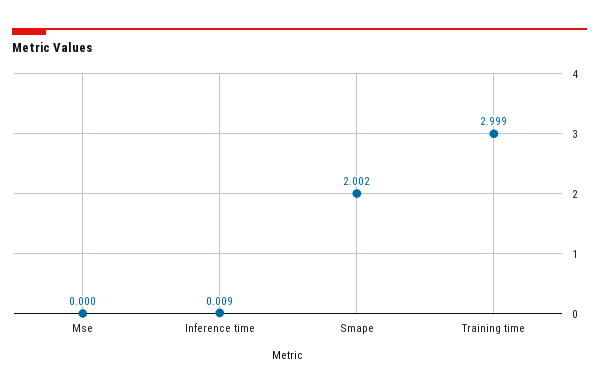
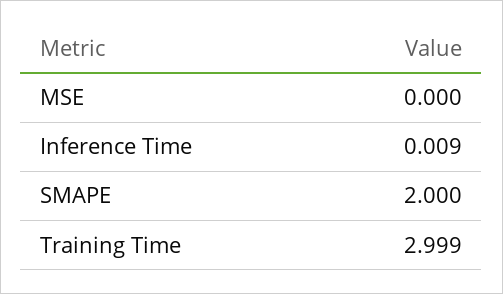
  {
    "Mse": 0,
    "Inference time": 0.009,
-   "Smape": 2.002,
+   "Smape": 2,
    "Training time": 2.999
  }

